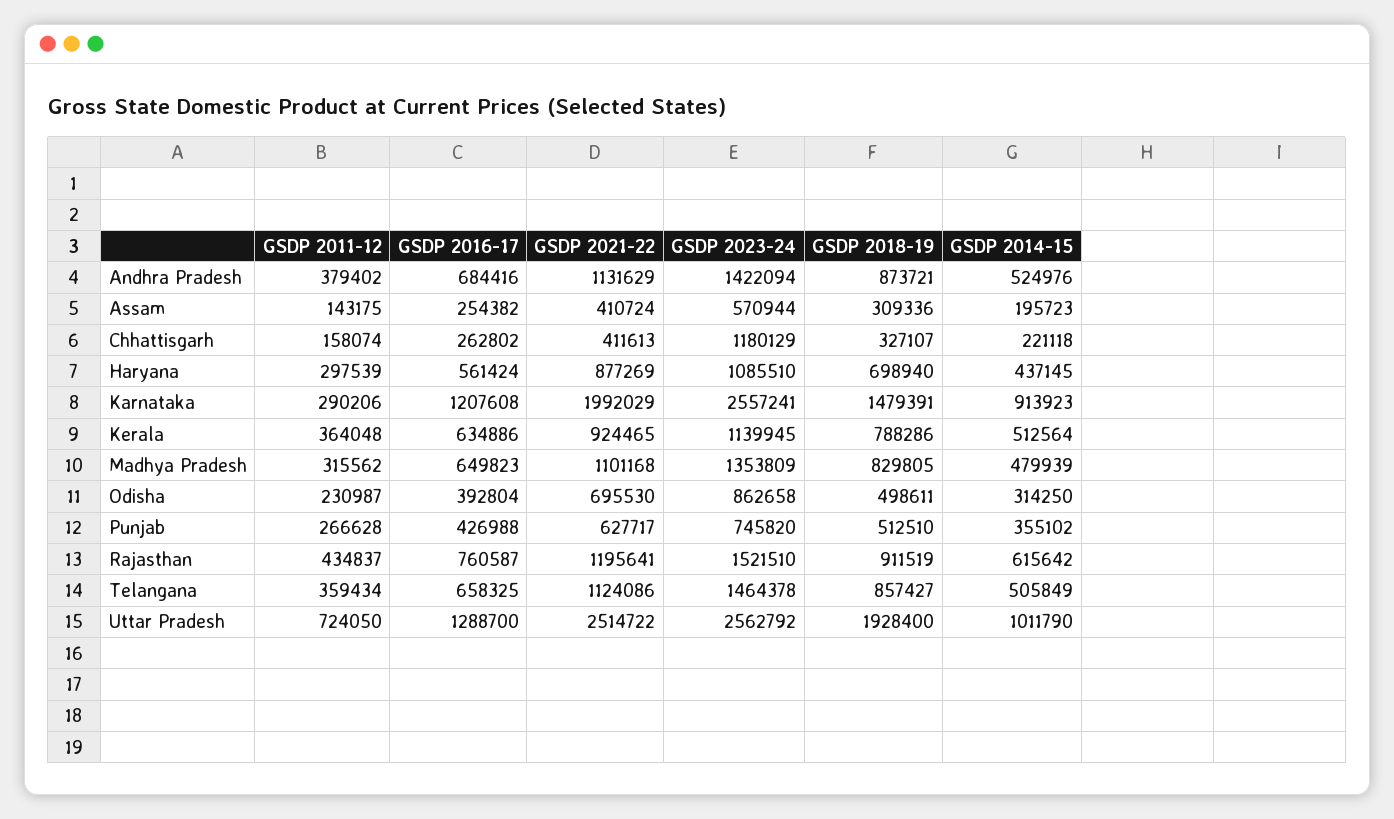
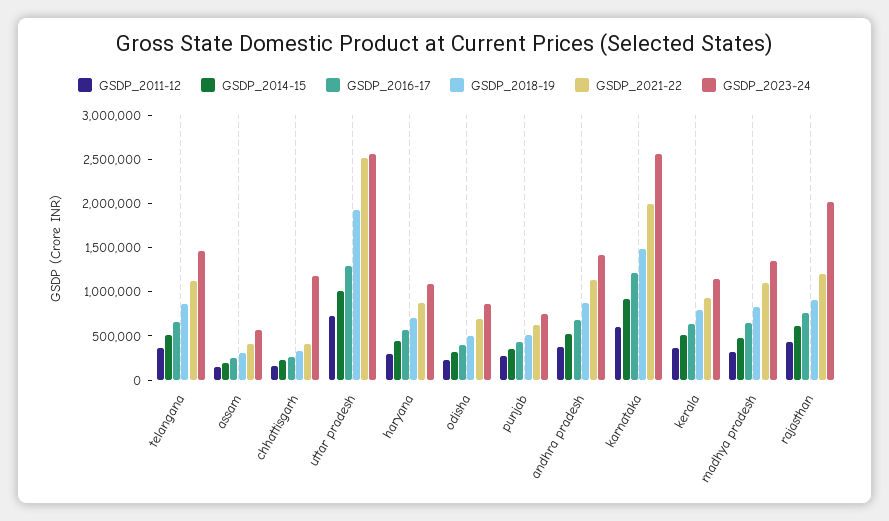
  {
    "GSDP 2011-12": {
      "Andhra Pradesh": 379402,
      "Assam": 143175,
      "Chhattisgarh": 158074,
      "Haryana": 297539,
-     "Karnataka": 290206,
+     "Karnataka": 600000,
      "Kerala": 364048,
      "Madhya Pradesh": 315562,
      "Odisha": 230987,
      "Punjab": 266628,
      "Rajasthan": 434837,
      "Telangana": 359434,
      "Uttar Pradesh": 724050
    },
    "GSDP 2016-17": {
      "Andhra Pradesh": 684416,
      "Assam": 254382,
      "Chhattisgarh": 262802,
      "Haryana": 561424,
      "Karnataka": 1207608,
      "Kerala": 634886,
      "Madhya Pradesh": 649823,
      "Odisha": 392804,
      "Punjab": 426988,
      "Rajasthan": 760587,
      "Telangana": 658325,
      "Uttar Pradesh": 1288700
    },
    "GSDP 2021-22": {
      "Andhra Pradesh": 1131629,
      "Assam": 410724,
      "Chhattisgarh": 411613,
      "Haryana": 877269,
      "Karnataka": 1992029,
      "Kerala": 924465,
      "Madhya Pradesh": 1101168,
      "Odisha": 695530,
      "Punjab": 627717,
      "Rajasthan": 1195641,
      "Telangana": 1124086,
      "Uttar Pradesh": 2514722
    },
    "GSDP 2023-24": {
      "Andhra Pradesh": 1422094,
      "Assam": 570944,
      "Chhattisgarh": 1180129,
      "Haryana": 1085510,
      "Karnataka": 2557241,
      "Kerala": 1139945,
      "Madhya Pradesh": 1353809,
      "Odisha": 862658,
      "Punjab": 745820,
-     "Rajasthan": 1521510,
+     "Rajasthan": 2000000,
      "Telangana": 1464378,
      "Uttar Pradesh": 2562792
    },
    "GSDP 2018-19": {
      "Andhra Pradesh": 873721,
      "Assam": 309336,
      "Chhattisgarh": 327107,
      "Haryana": 698940,
      "Karnataka": 1479391,
      "Kerala": 788286,
      "Madhya Pradesh": 829805,
      "Odisha": 498611,
      "Punjab": 512510,
      "Rajasthan": 911519,
      "Telangana": 857427,
      "Uttar Pradesh": 1928400
    },
    "GSDP 2014-15": {
      "Andhra Pradesh": 524976,
      "Assam": 195723,
      "Chhattisgarh": 221118,
      "Haryana": 437145,
      "Karnataka": 913923,
      "Kerala": 512564,
      "Madhya Pradesh": 479939,
      "Odisha": 314250,
      "Punjab": 355102,
      "Rajasthan": 615642,
      "Telangana": 505849,
      "Uttar Pradesh": 1011790
    }
  }

